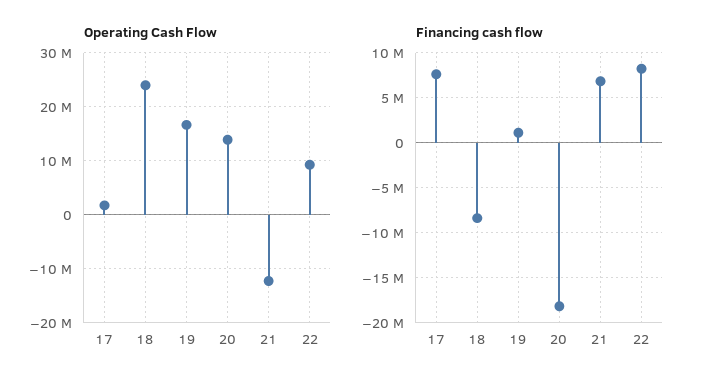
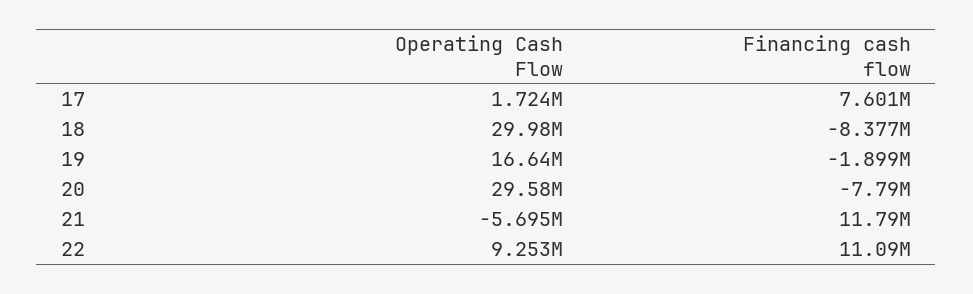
  {
    "Operating Cash Flow": {
      "17": 1724000,
-     "18": 24000000,
+     "18": 29980000,
      "19": 16640000,
-     "20": 14000000,
+     "20": 29580000,
-     "21": -12000000,
+     "21": -5695000,
      "22": 9253000
    },
    "Financing cash flow": {
      "17": 7601000,
      "18": -8377000,
-     "19": 1000000,
+     "19": -1899000,
-     "20": -18000000,
+     "20": -7790000,
-     "21": 7000000,
+     "21": 11790000,
-     "22": 8000000
+     "22": 11090000
    }
  }

